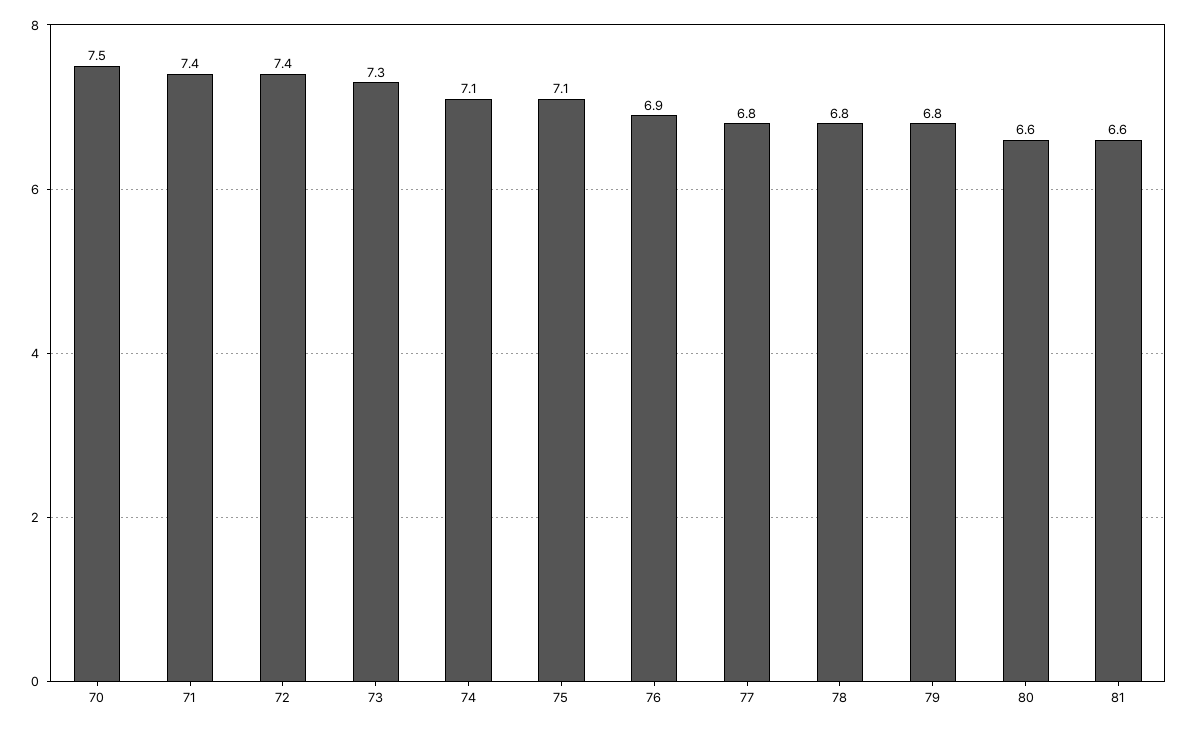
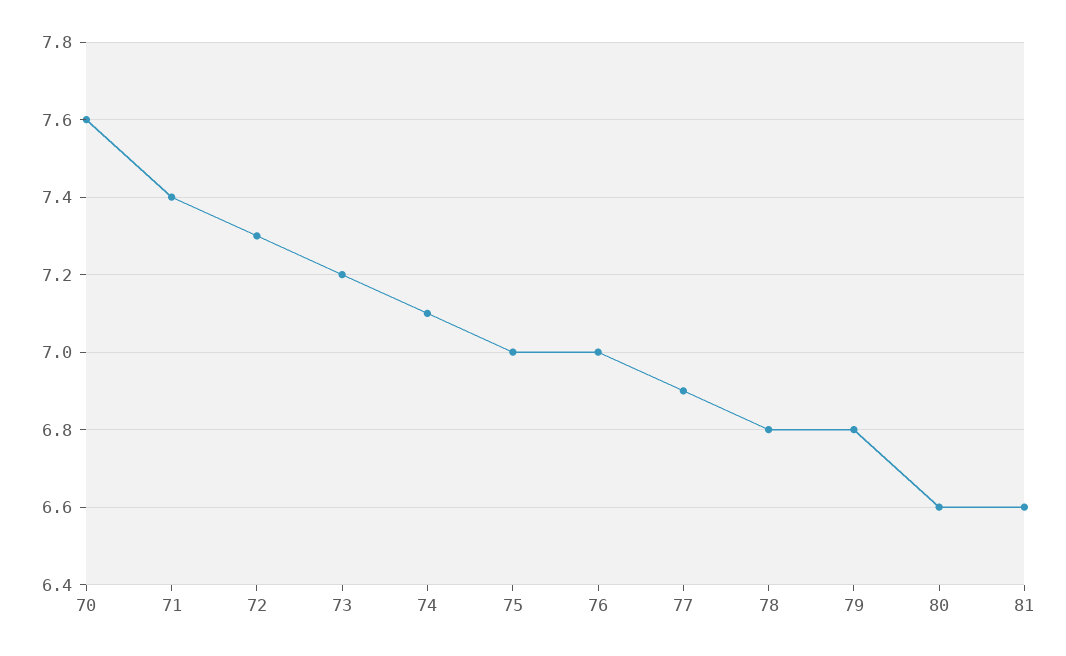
  {
-   "70": 7.5,
+   "70": 7.6,
    "71": 7.4,
-   "72": 7.4,
+   "72": 7.3,
-   "73": 7.3,
+   "73": 7.2,
    "74": 7.1,
-   "75": 7.1,
+   "75": 7,
-   "76": 6.9,
+   "76": 7,
-   "77": 6.8,
+   "77": 6.9,
    "78": 6.8,
    "79": 6.8,
    "80": 6.6,
    "81": 6.6
  }

